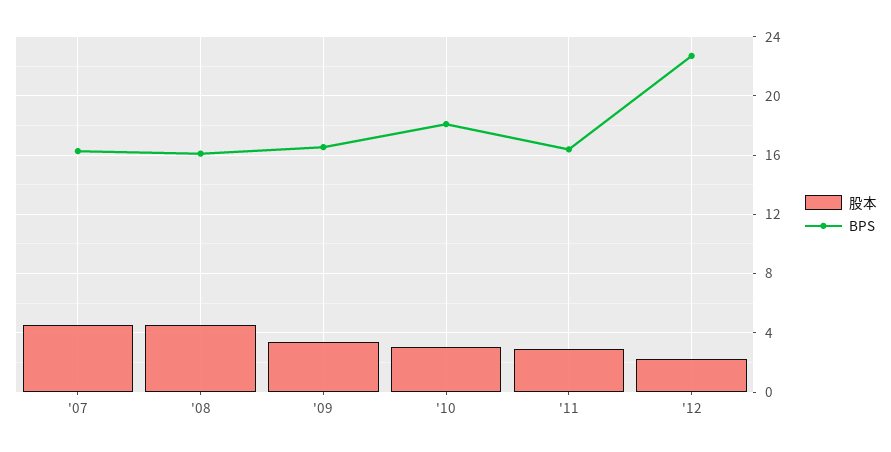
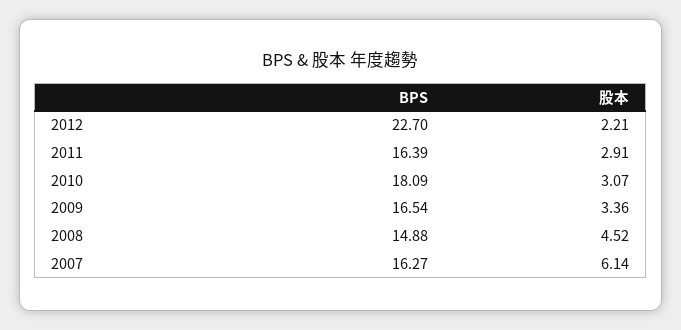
  {
    "股本": {
-     "'07": 4.5,
+     "'07": 6.14,
      "'08": 4.52,
      "'09": 3.36,
      "'10": 3.07,
      "'11": 2.91,
      "'12": 2.21
    },
    "BPS": {
      "'07": 16.27,
-     "'08": 16,
+     "'08": 14.88,
      "'09": 16.54,
      "'10": 18.09,
      "'11": 16.39,
      "'12": 22.7
    }
  }

